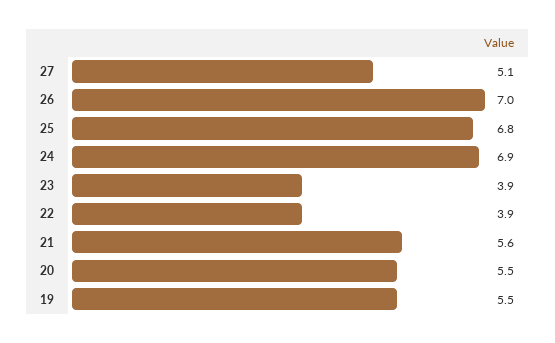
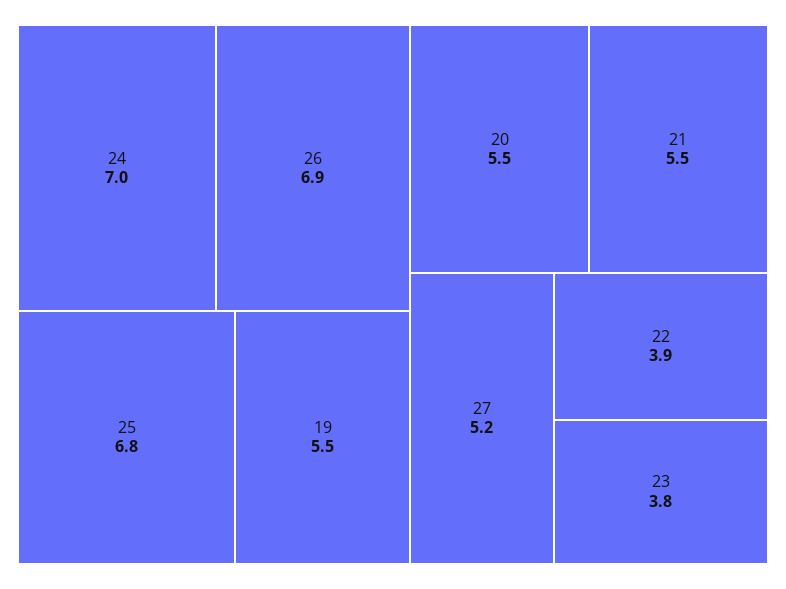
  {
-   "27": 5.1,
+   "27": 5.2,
-   "26": 7,
+   "26": 6.9,
    "25": 6.8,
-   "24": 6.9,
+   "24": 7,
-   "23": 3.9,
+   "23": 3.8,
    "22": 3.9,
-   "21": 5.6,
+   "21": 5.5,
    "20": 5.5,
    "19": 5.5
  }

